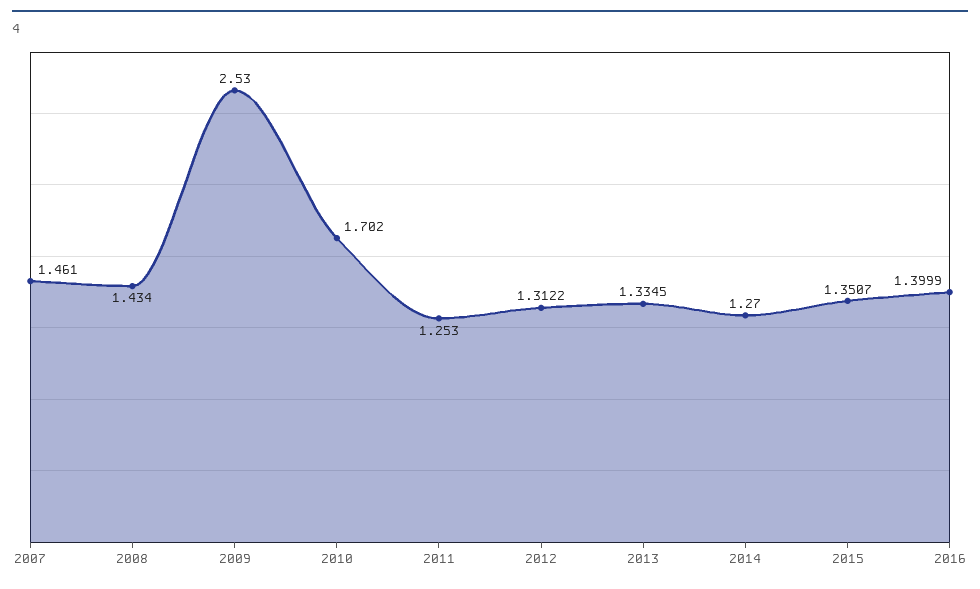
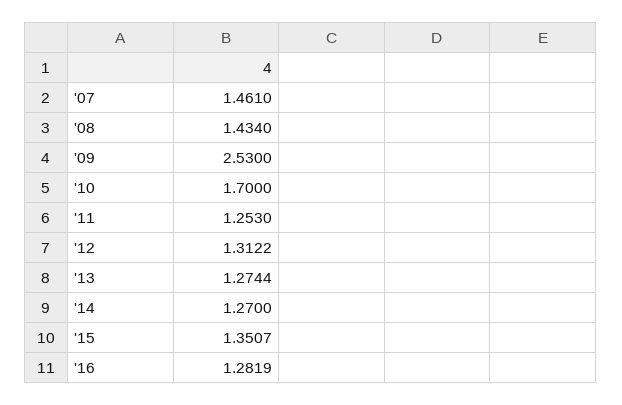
  {
    "2007": 1.461,
    "2008": 1.434,
    "2009": 2.53,
-   "2010": 1.702,
+   "2010": 1.7,
    "2011": 1.253,
    "2012": 1.3122,
-   "2013": 1.3345,
+   "2013": 1.2744,
    "2014": 1.27,
    "2015": 1.3507,
-   "2016": 1.3999
+   "2016": 1.2819
  }

